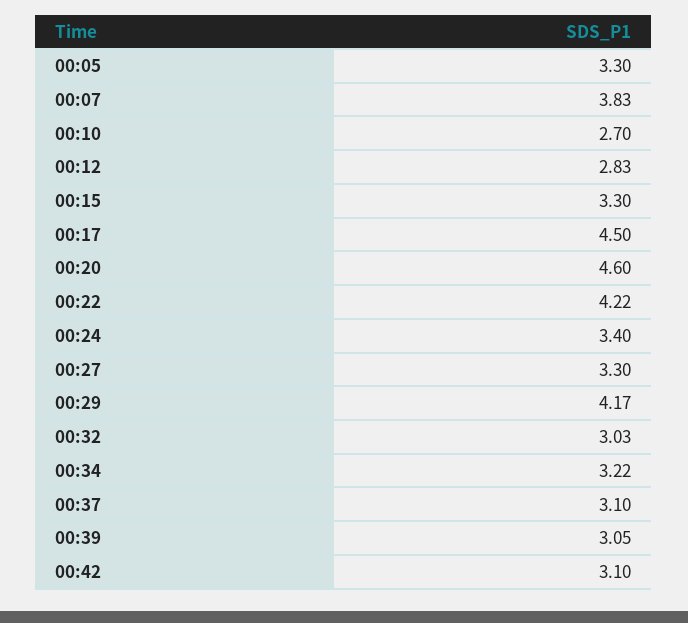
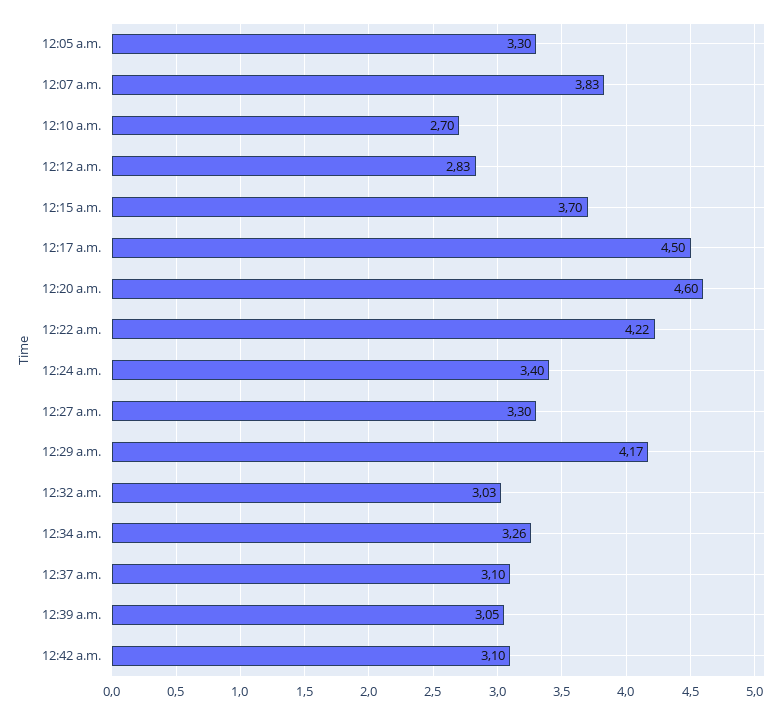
  {
    "00:05": 3.3,
    "00:07": 3.83,
    "00:10": 2.7,
    "00:12": 2.83,
-   "00:15": 3.3,
+   "00:15": 3.7,
    "00:17": 4.5,
    "00:20": 4.6,
    "00:22": 4.22,
    "00:24": 3.4,
    "00:27": 3.3,
    "00:29": 4.17,
    "00:32": 3.03,
-   "00:34": 3.22,
+   "00:34": 3.26,
    "00:37": 3.1,
    "00:39": 3.05,
    "00:42": 3.1
  }

